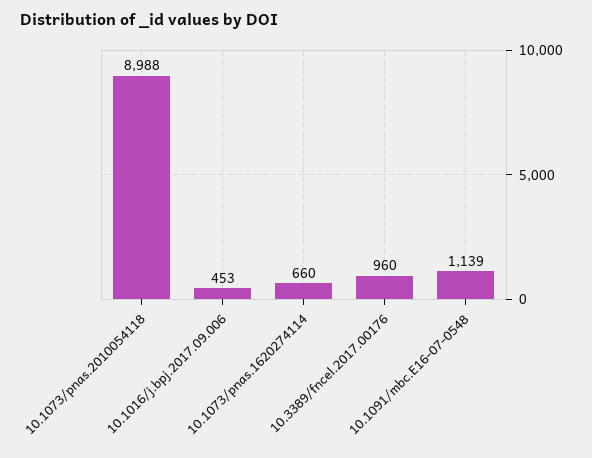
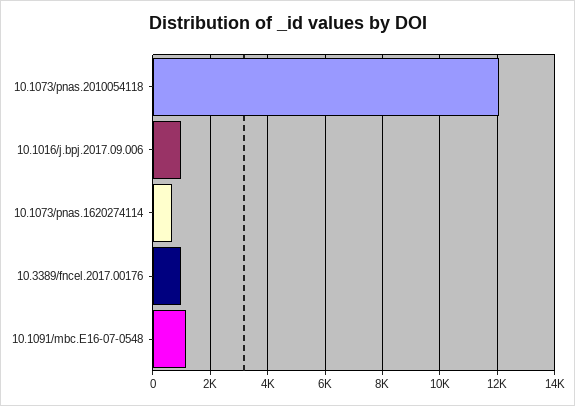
  {
-   "10.1073/pnas.2010054118": 8988,
+   "10.1073/pnas.2010054118": 12000,
-   "10.1016/j.bpj.2017.09.006": 453,
+   "10.1016/j.bpj.2017.09.006": 1000,
    "10.1073/pnas.1620274114": 660,
    "10.3389/fncel.2017.00176": 960,
    "10.1091/mbc.E16-07-0548": 1139
  }

